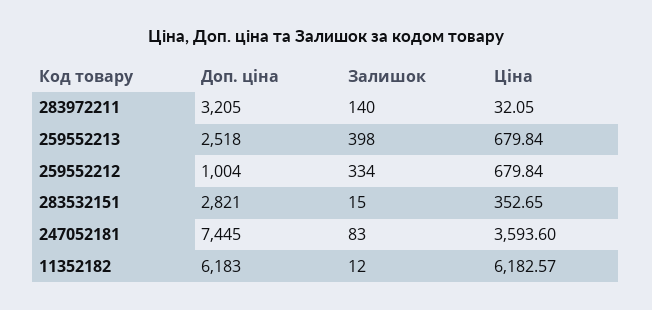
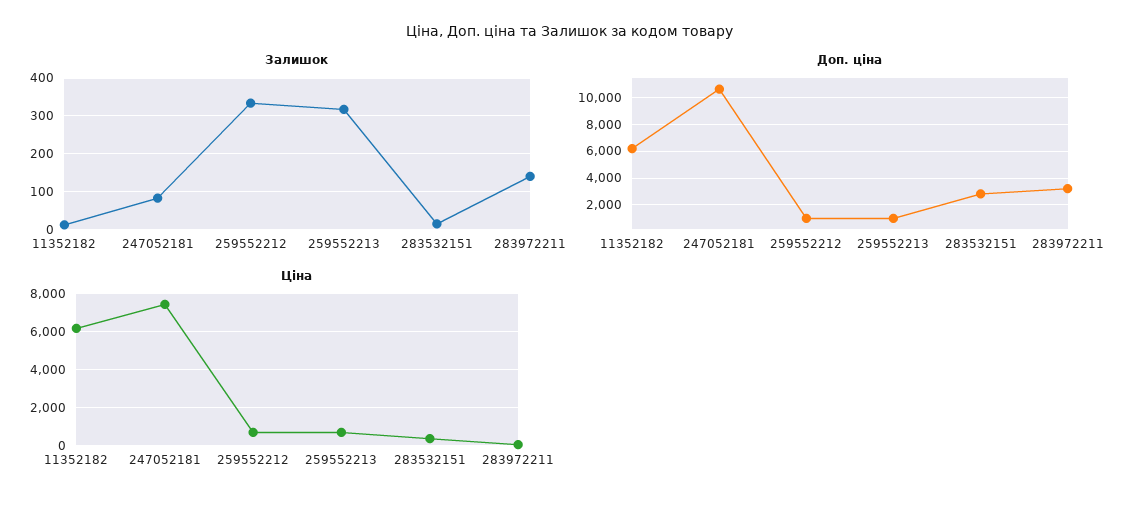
  {
    "Доп. ціна": {
      "283972211": 3205,
-     "259552213": 2518,
+     "259552213": 1000,
      "259552212": 1004,
      "283532151": 2821,
-     "247052181": 7445,
+     "247052181": 10500,
      "11352182": 6183
    },
    "Залишок": {
      "283972211": 140,
-     "259552213": 398,
+     "259552213": 320,
      "259552212": 334,
      "283532151": 15,
      "247052181": 83,
      "11352182": 12
    },
    "Ціна": {
      "283972211": 32.05,
      "259552213": 679.84,
      "259552212": 679.84,
      "283532151": 352.65,
-     "247052181": 3593.6,
+     "247052181": 7500,
      "11352182": 6182.57
    }
  }

